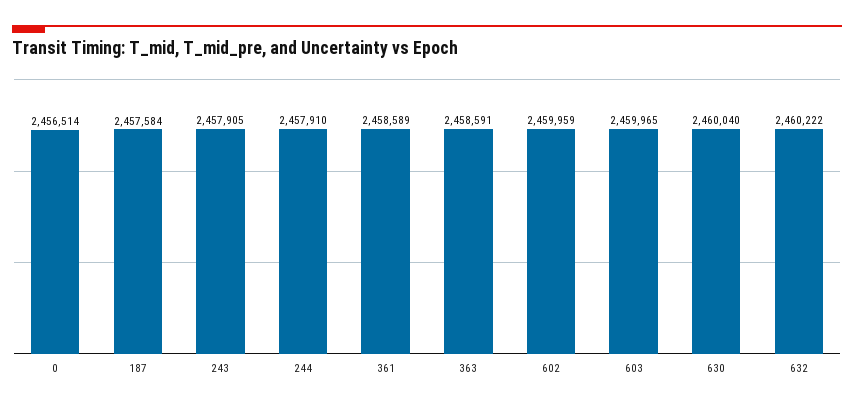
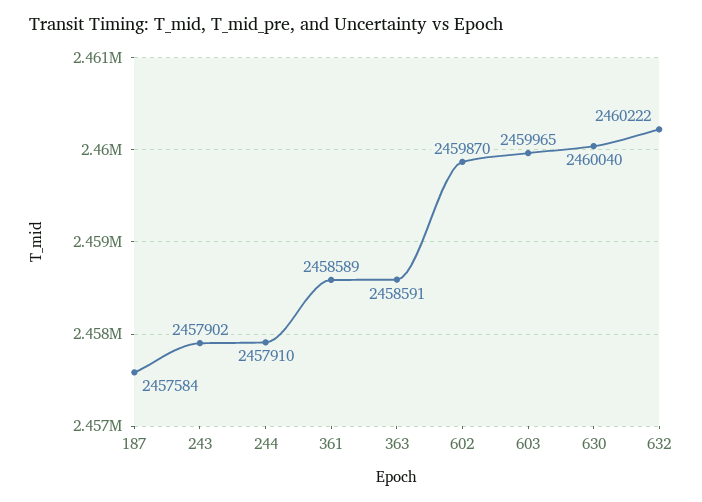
  {
-   "0": 2456514,
    "187": 2457584,
-   "243": 2457905,
+   "243": 2457902,
    "244": 2457910,
    "361": 2458589,
    "363": 2458591,
-   "602": 2459959,
+   "602": 2459870,
    "603": 2459965,
    "630": 2460040,
    "632": 2460222
  }

